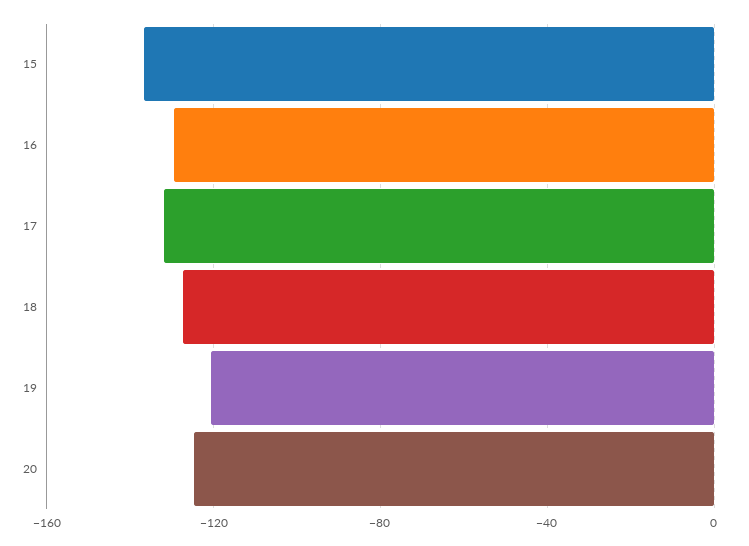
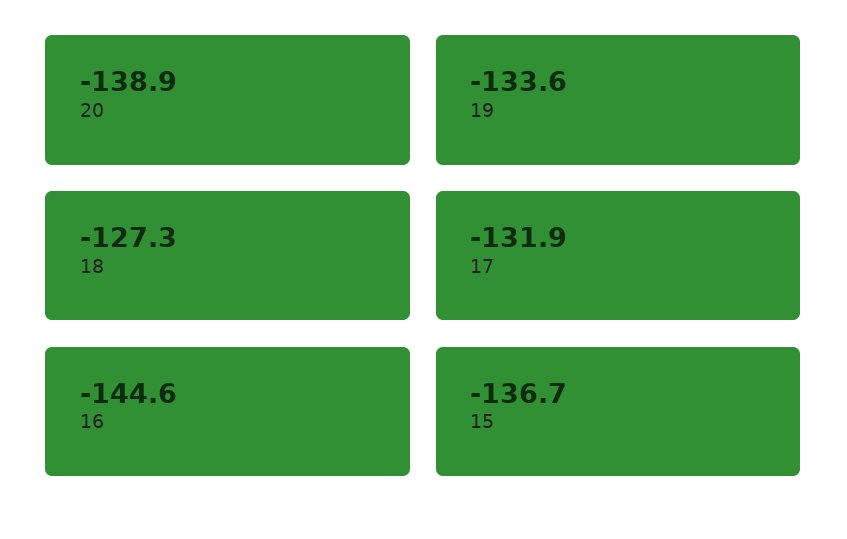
  {
    "15": -136.7,
-   "16": -130,
+   "16": -144.6,
    "17": -131.9,
    "18": -127.3,
-   "19": -120,
+   "19": -133.6,
-   "20": -125
+   "20": -138.9
  }

